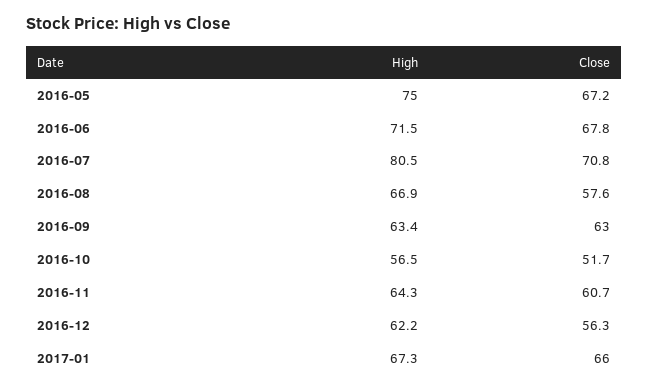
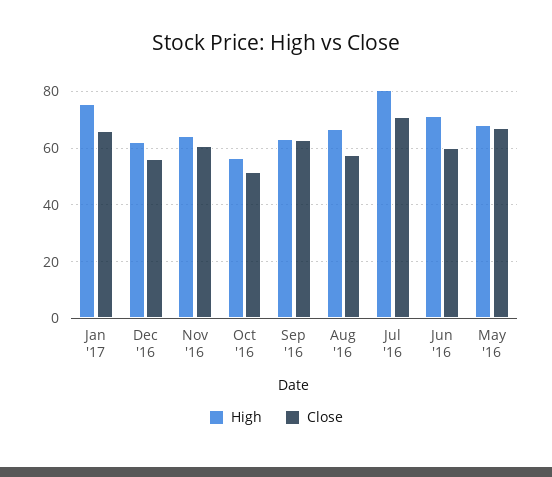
  {
    "High": {
-     "2016-05": 75,
+     "2016-05": 67.5,
      "2016-06": 71.5,
      "2016-07": 80.5,
      "2016-08": 66.9,
      "2016-09": 63.4,
      "2016-10": 56.5,
      "2016-11": 64.3,
      "2016-12": 62.2,
-     "2017-01": 67.3
+     "2017-01": 75
    },
    "Close": {
      "2016-05": 67.2,
-     "2016-06": 67.8,
+     "2016-06": 60,
      "2016-07": 70.8,
      "2016-08": 57.6,
      "2016-09": 63,
      "2016-10": 51.7,
      "2016-11": 60.7,
      "2016-12": 56.3,
      "2017-01": 66
    }
  }

